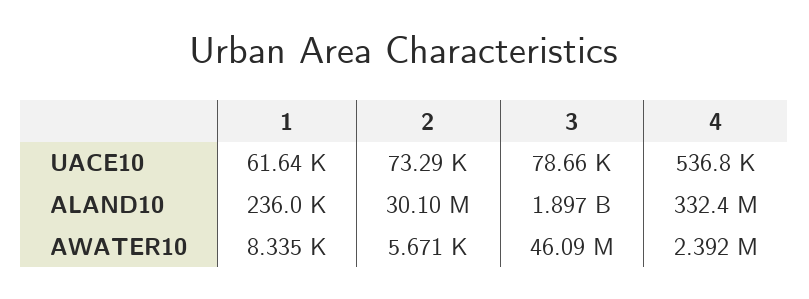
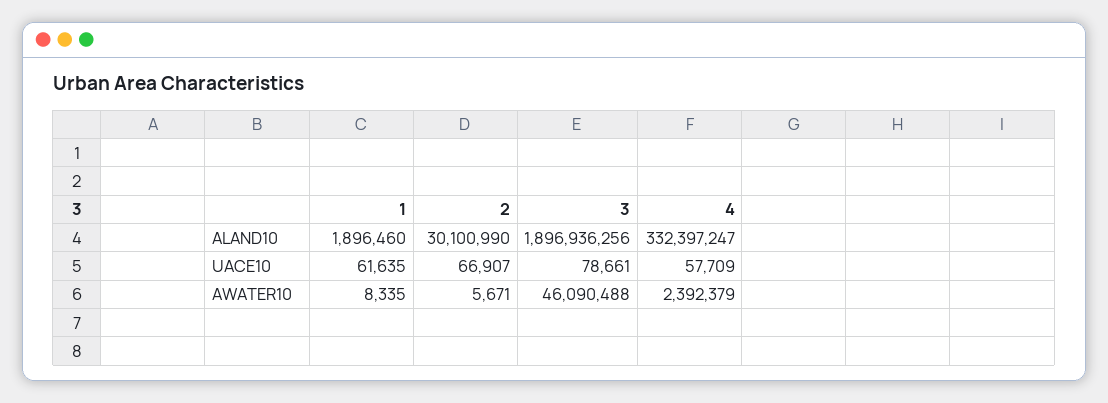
  {
    "1": {
      "UACE10": 61635,
-     "ALAND10": 236000,
+     "ALAND10": 1896460,
      "AWATER10": 8335
    },
    "2": {
-     "UACE10": 73290,
+     "UACE10": 66907,
      "ALAND10": 30100990,
      "AWATER10": 5671
    },
    "3": {
      "UACE10": 78661,
      "ALAND10": 1896936256,
      "AWATER10": 46090488
    },
    "4": {
-     "UACE10": 536800,
+     "UACE10": 57709,
      "ALAND10": 332397247,
      "AWATER10": 2392379
    }
  }

